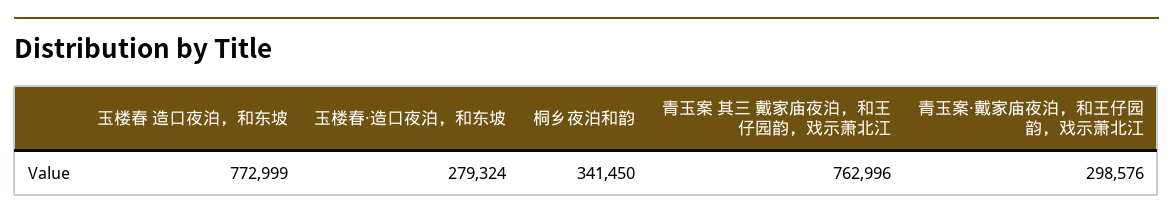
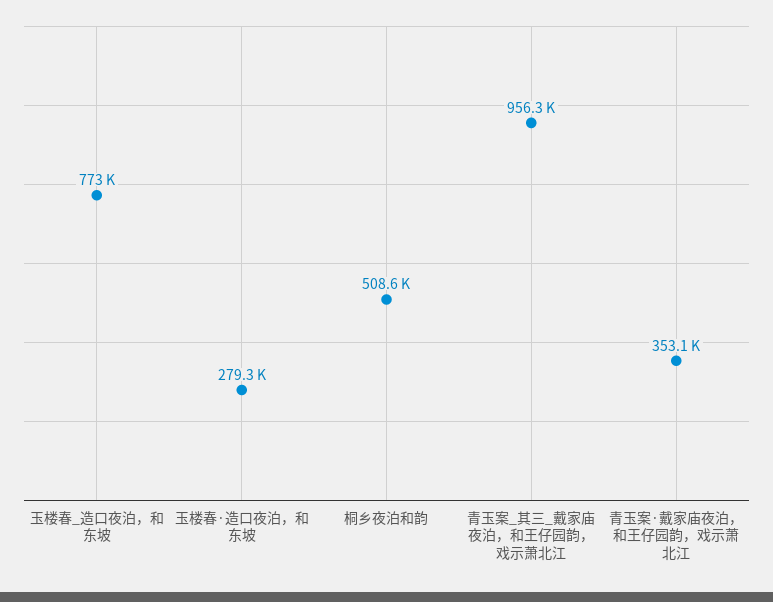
  {
    "玉楼春 造口夜泊，和东坡": 772999,
    "玉楼春·造口夜泊，和东坡": 279324,
-   "桐乡夜泊和韵": 341450,
+   "桐乡夜泊和韵": 508600,
-   "青玉案 其三 戴家庙夜泊，和王仔园韵，戏示萧北江": 762996,
+   "青玉案 其三 戴家庙夜泊，和王仔园韵，戏示萧北江": 956300,
-   "青玉案·戴家庙夜泊，和王仔园韵，戏示萧北江": 298576
+   "青玉案·戴家庙夜泊，和王仔园韵，戏示萧北江": 353100
  }

